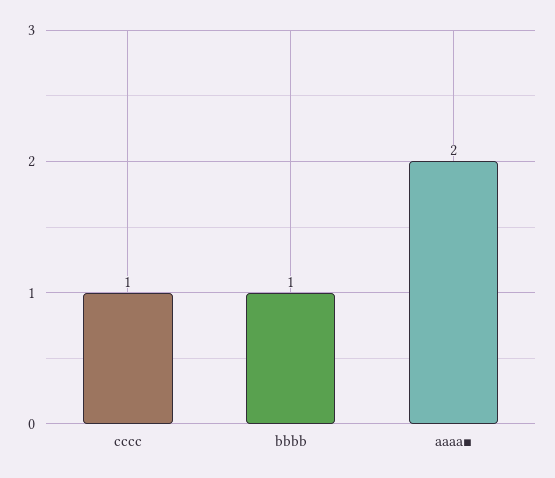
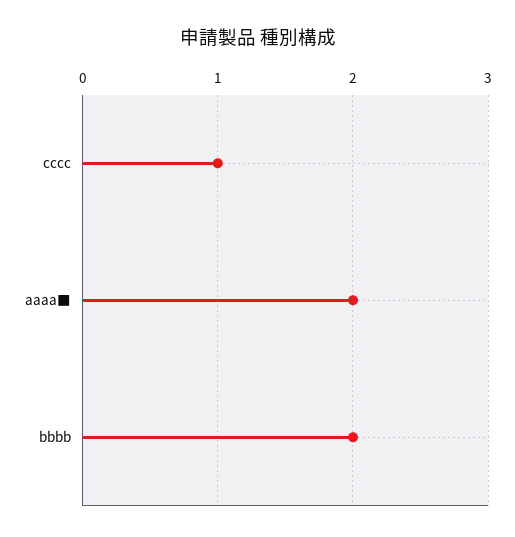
  {
    "cccc": 1,
-   "bbbb": 1,
+   "bbbb": 2,
    "aaaa■": 2
  }

